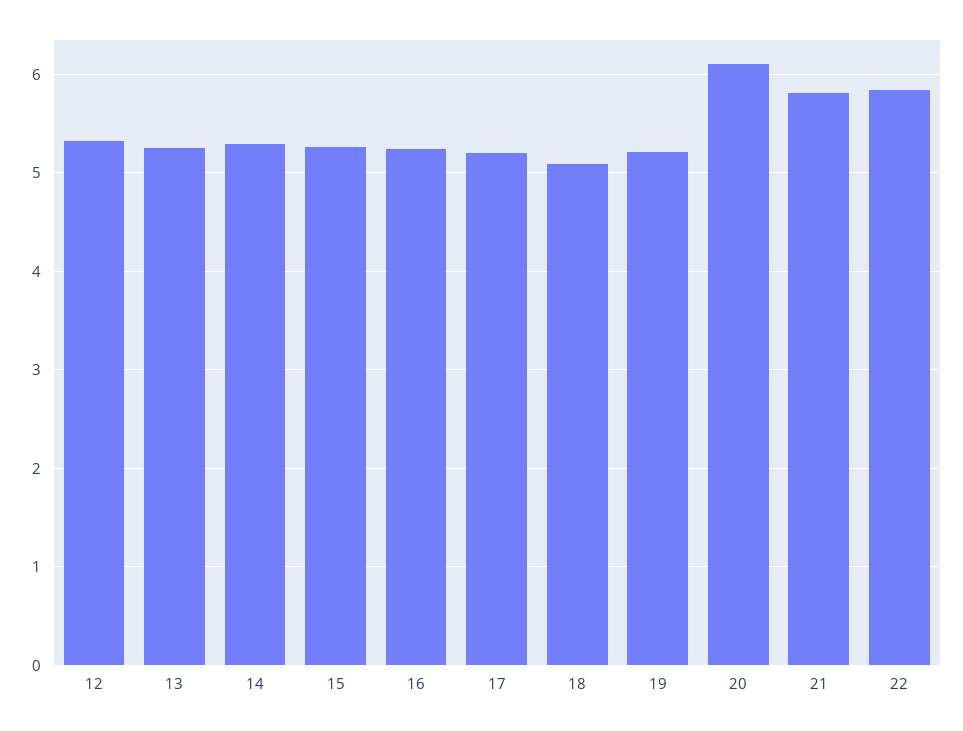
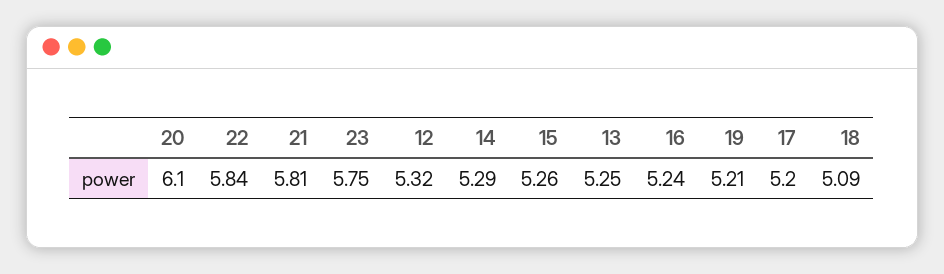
  {
    "12": 5.32,
    "13": 5.25,
    "14": 5.29,
    "15": 5.26,
    "16": 5.24,
    "17": 5.2,
    "18": 5.09,
    "19": 5.21,
    "20": 6.1,
    "21": 5.81,
-   "22": 5.84
+   "22": 5.84,
+   "23": 5.75
  }

